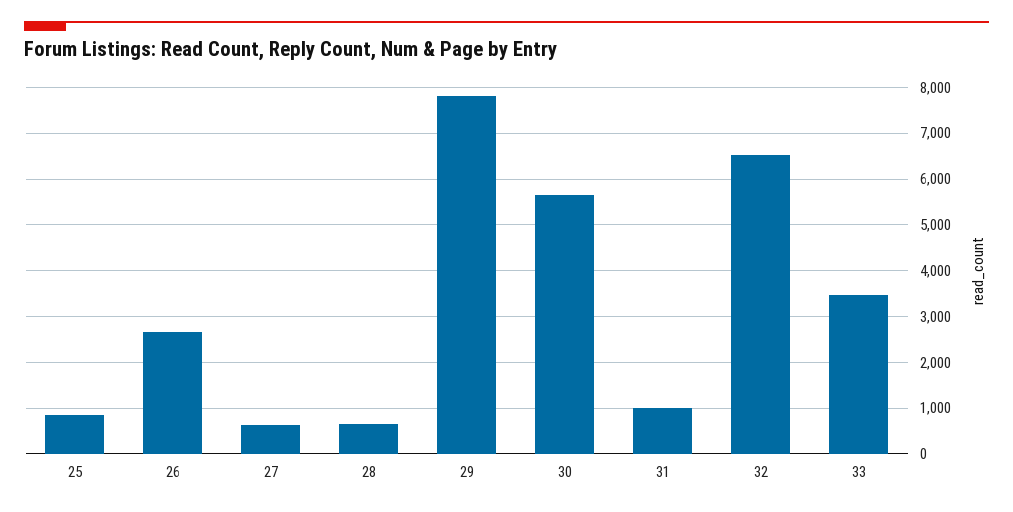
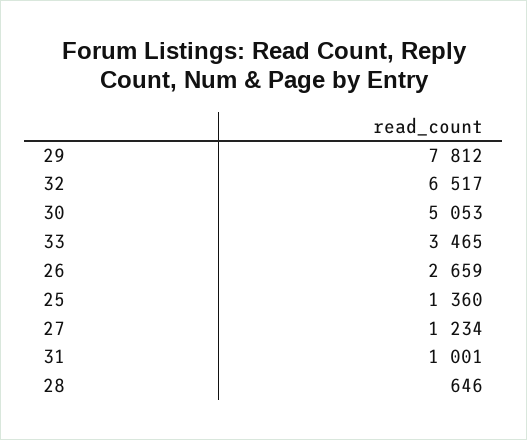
  {
-   "25": 800,
+   "25": 1360,
    "26": 2659,
-   "27": 600,
+   "27": 1234,
    "28": 646,
    "29": 7812,
-   "30": 5600,
+   "30": 5053,
    "31": 1001,
    "32": 6517,
    "33": 3465
  }

